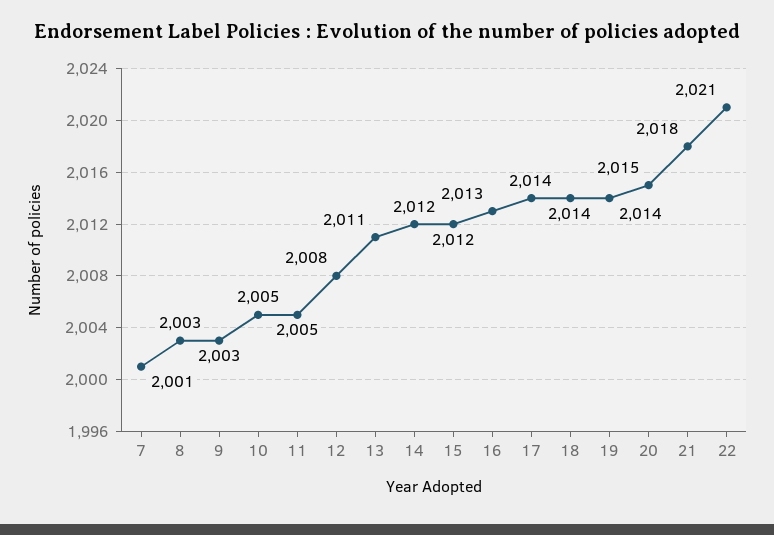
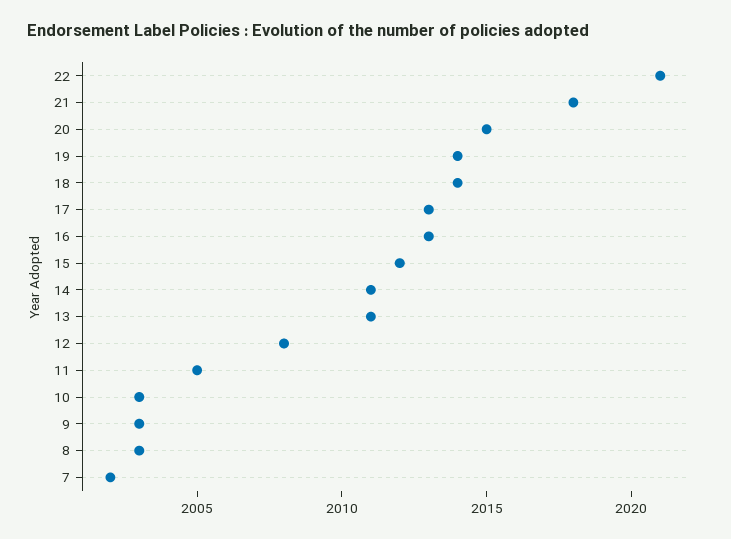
  {
-   "7": 2001,
+   "7": 2002,
    "8": 2003,
    "9": 2003,
-   "10": 2005,
+   "10": 2003,
    "11": 2005,
    "12": 2008,
    "13": 2011,
-   "14": 2012,
+   "14": 2011,
    "15": 2012,
    "16": 2013,
-   "17": 2014,
+   "17": 2013,
    "18": 2014,
    "19": 2014,
    "20": 2015,
    "21": 2018,
    "22": 2021
  }

